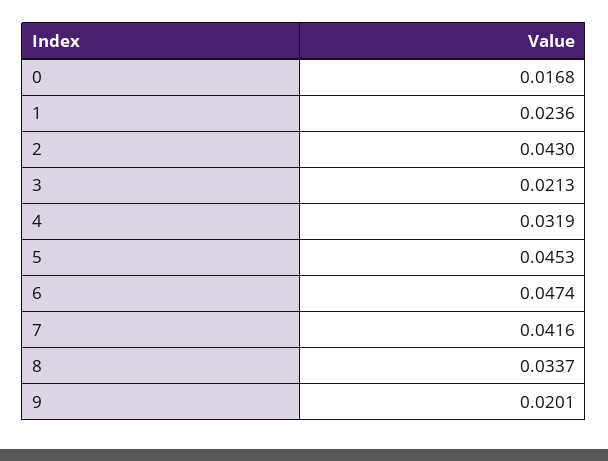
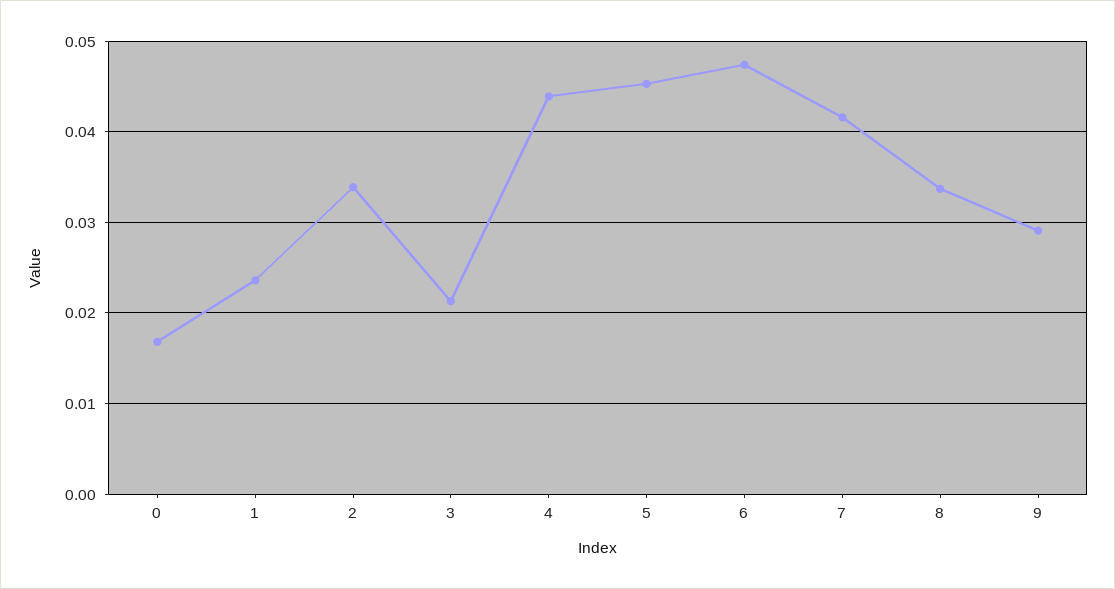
  {
    "0": 0.0168,
    "1": 0.0236,
-   "2": 0.043,
+   "2": 0.034,
    "3": 0.0213,
-   "4": 0.0319,
+   "4": 0.044,
    "5": 0.0453,
    "6": 0.0474,
    "7": 0.0416,
    "8": 0.0337,
-   "9": 0.0201
+   "9": 0.029
  }

